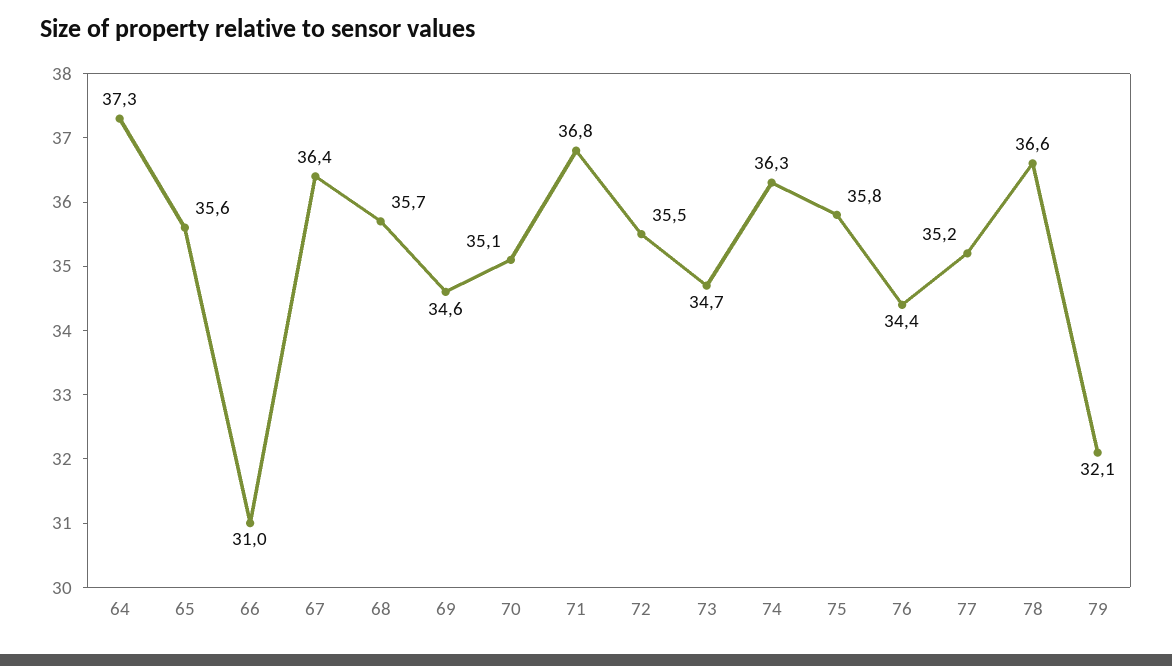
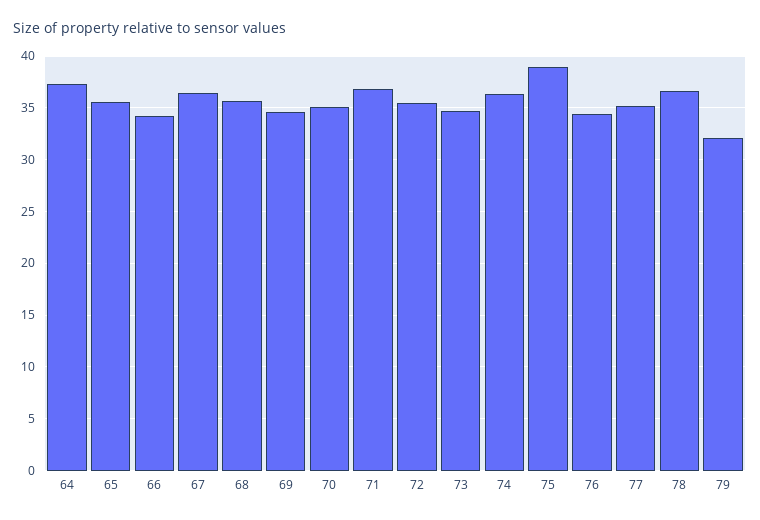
  {
    "64": 37.3,
    "65": 35.6,
-   "66": 31,
+   "66": 34,
    "67": 36.4,
    "68": 35.7,
    "69": 34.6,
    "70": 35.1,
    "71": 36.8,
    "72": 35.5,
    "73": 34.7,
    "74": 36.3,
-   "75": 35.8,
+   "75": 39,
    "76": 34.4,
    "77": 35.2,
    "78": 36.6,
    "79": 32.1
  }

